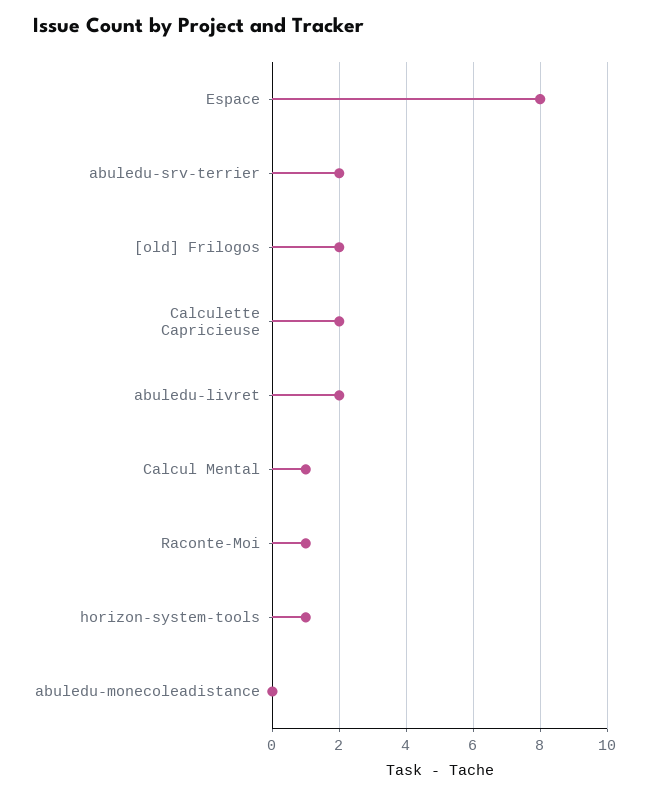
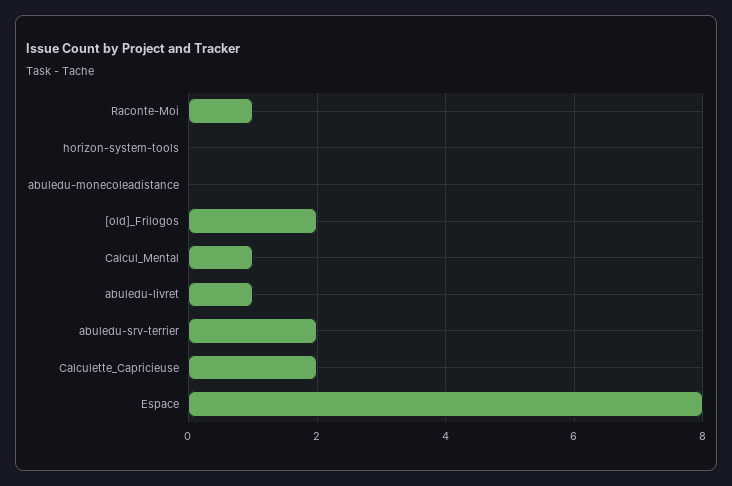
  {
    "Espace": 8,
    "abuledu-srv-terrier": 2,
    "[old] Frilogos": 2,
    "Calculette Capricieuse": 2,
-   "abuledu-livret": 2,
+   "abuledu-livret": 1,
    "Calcul Mental": 1,
    "Raconte-Moi": 1,
-   "horizon-system-tools": 1,
+   "horizon-system-tools": 0,
    "abuledu-monecoleadistance": 0
  }

